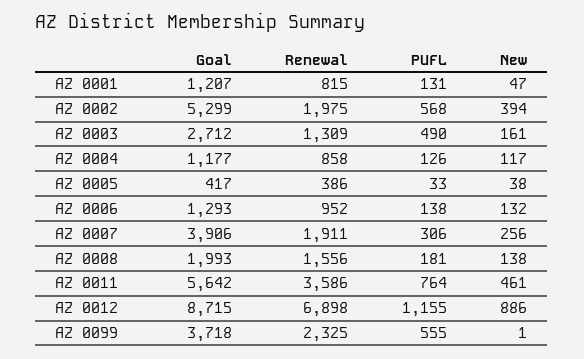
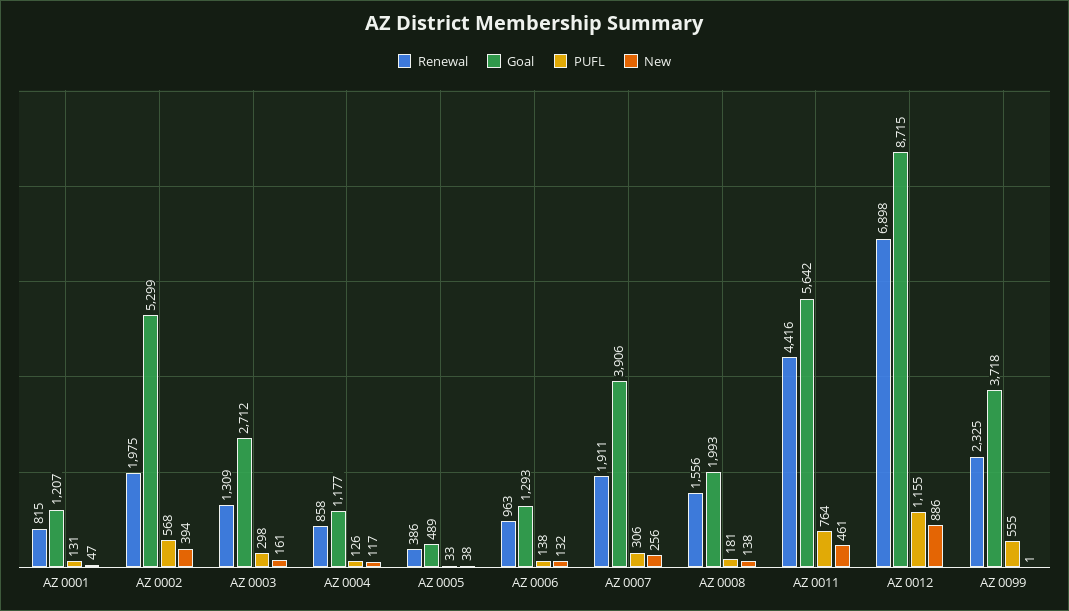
  {
    "Goal": {
      "AZ 0001": 1207,
      "AZ 0002": 5299,
      "AZ 0003": 2712,
      "AZ 0004": 1177,
-     "AZ 0005": 417,
+     "AZ 0005": 489,
      "AZ 0006": 1293,
      "AZ 0007": 3906,
      "AZ 0008": 1993,
      "AZ 0011": 5642,
      "AZ 0012": 8715,
      "AZ 0099": 3718
    },
    "Renewal": {
      "AZ 0001": 815,
      "AZ 0002": 1975,
      "AZ 0003": 1309,
      "AZ 0004": 858,
      "AZ 0005": 386,
-     "AZ 0006": 952,
+     "AZ 0006": 963,
      "AZ 0007": 1911,
      "AZ 0008": 1556,
-     "AZ 0011": 3586,
+     "AZ 0011": 4416,
      "AZ 0012": 6898,
      "AZ 0099": 2325
    },
    "PUFL": {
      "AZ 0001": 131,
      "AZ 0002": 568,
-     "AZ 0003": 490,
+     "AZ 0003": 298,
      "AZ 0004": 126,
      "AZ 0005": 33,
      "AZ 0006": 138,
      "AZ 0007": 306,
      "AZ 0008": 181,
      "AZ 0011": 764,
      "AZ 0012": 1155,
      "AZ 0099": 555
    },
    "New": {
      "AZ 0001": 47,
      "AZ 0002": 394,
      "AZ 0003": 161,
      "AZ 0004": 117,
      "AZ 0005": 38,
      "AZ 0006": 132,
      "AZ 0007": 256,
      "AZ 0008": 138,
      "AZ 0011": 461,
      "AZ 0012": 886,
      "AZ 0099": 1
    }
  }

